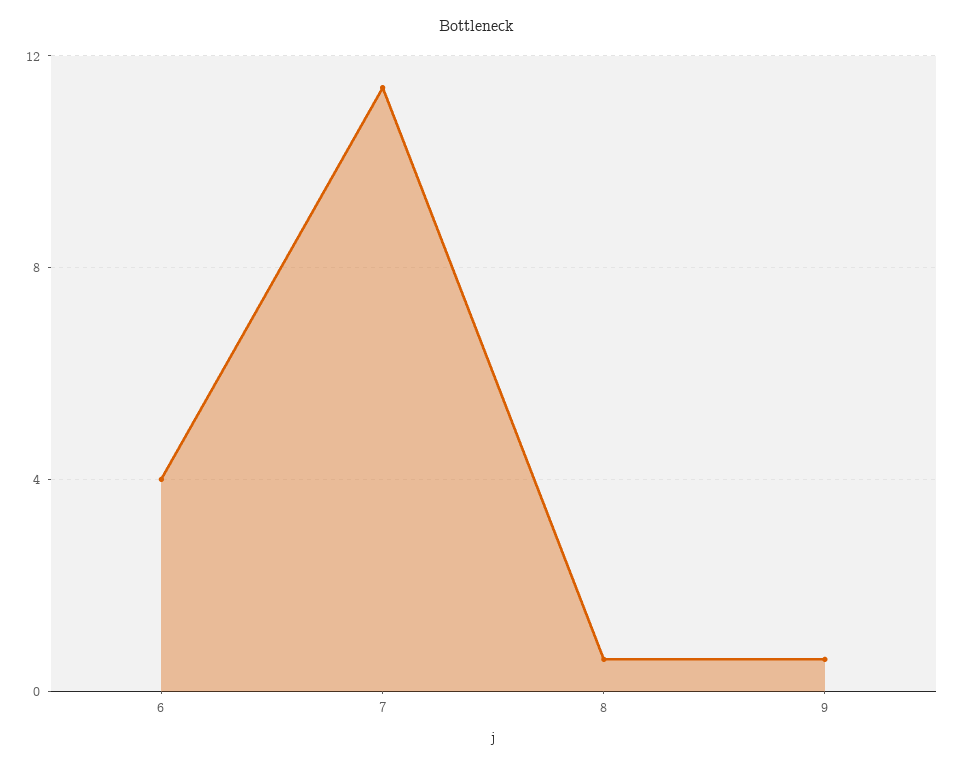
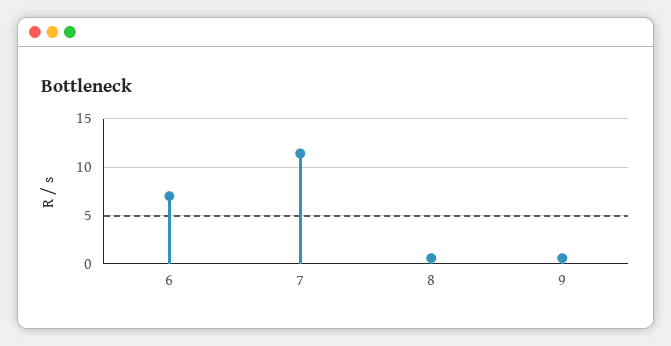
  {
-   "6": 4,
+   "6": 7,
    "7": 11.5,
    "8": 0.5,
    "9": 0.5
  }

